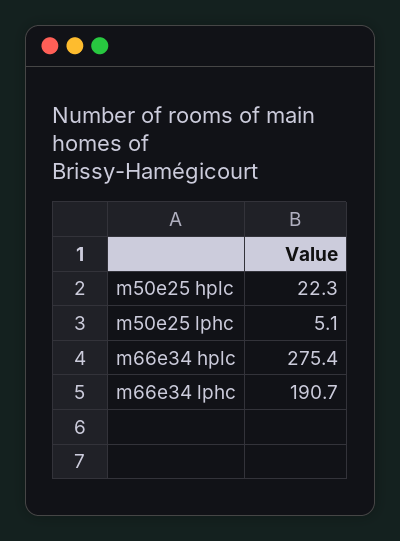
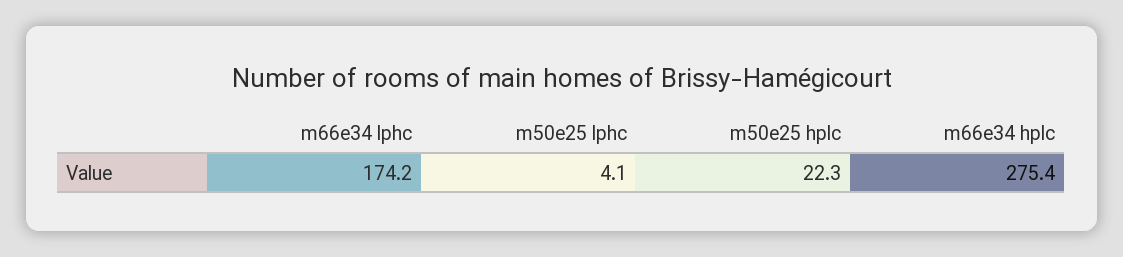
  {
    "m50e25 hplc": 22.3,
-   "m50e25 lphc": 5.1,
+   "m50e25 lphc": 4.1,
    "m66e34 hplc": 275.4,
-   "m66e34 lphc": 190.7
+   "m66e34 lphc": 174.2
  }

